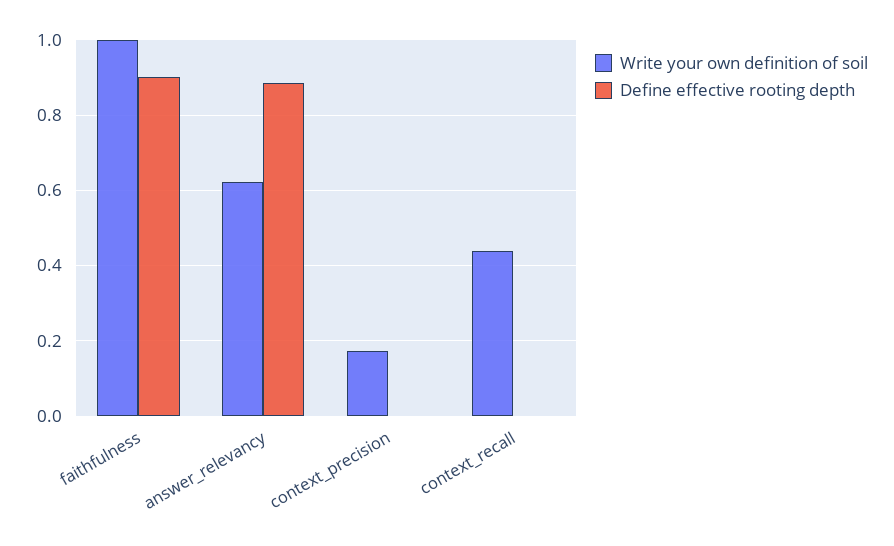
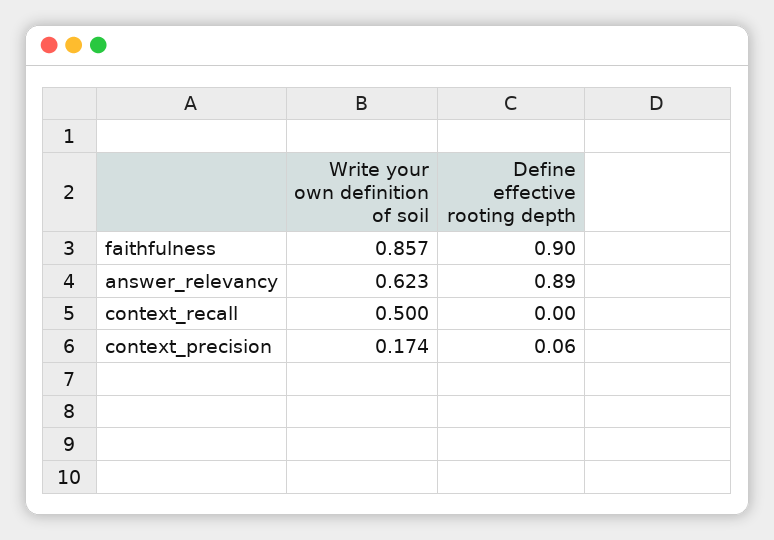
  {
    "Write your own definition of soil": {
-     "faithfulness": 1,
+     "faithfulness": 0.857,
      "answer_relevancy": 0.623,
      "context_precision": 0.174,
-     "context_recall": 0.44
+     "context_recall": 0.5
    },
    "Define effective rooting depth": {
      "faithfulness": 0.9,
      "answer_relevancy": 0.89,
-     "context_precision": 0,
+     "context_precision": 0.06,
      "context_recall": 0
    }
  }

